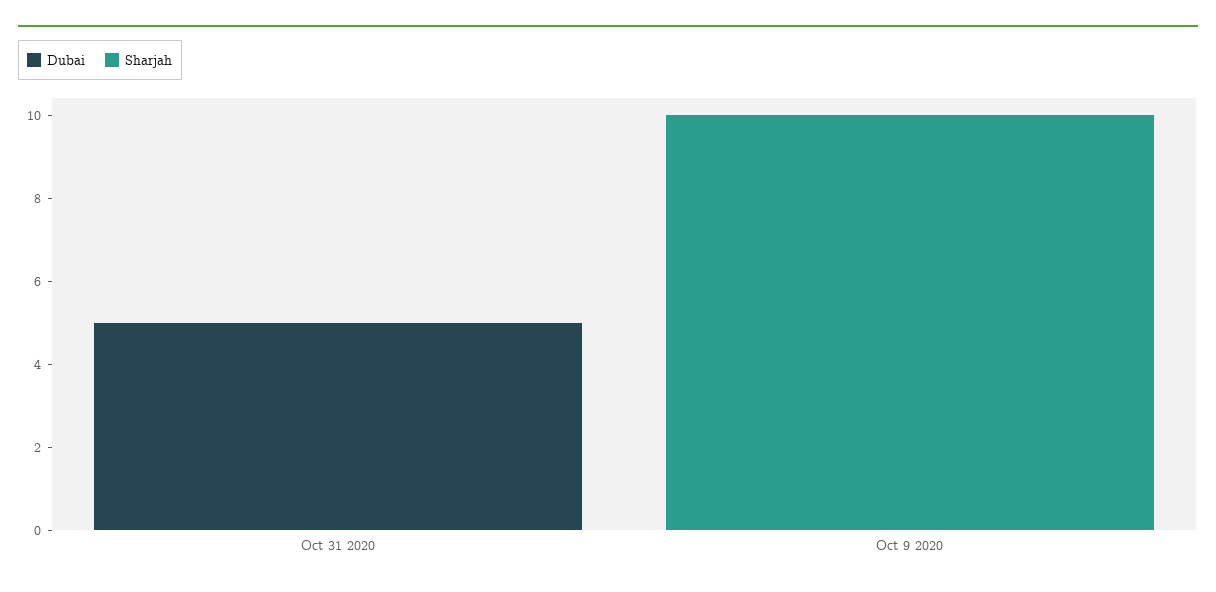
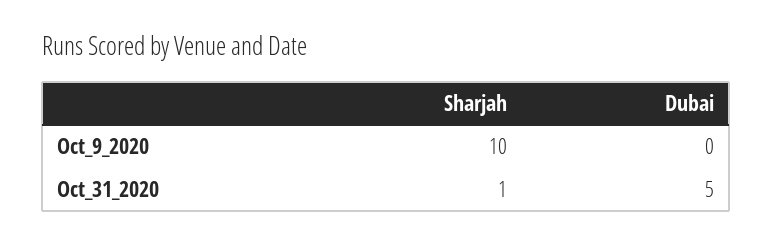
  {
    "Dubai": {
      "Oct 31 2020": 5,
      "Oct 9 2020": 0
    },
    "Sharjah": {
-     "Oct 31 2020": 0,
+     "Oct 31 2020": 1,
      "Oct 9 2020": 10
    }
  }

